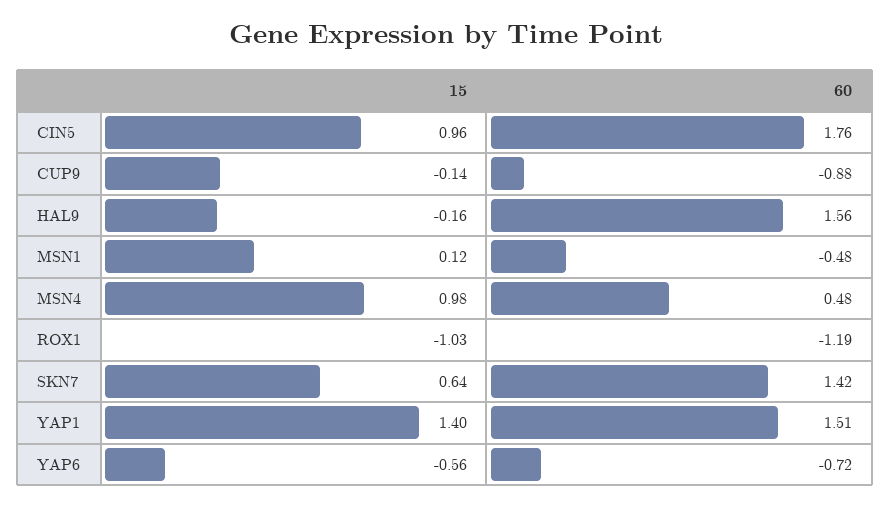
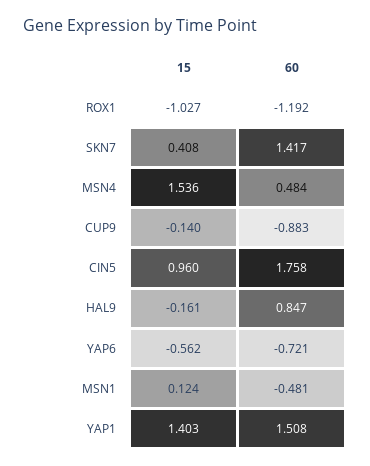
  {
    "15": {
      "CIN5": 0.96,
      "CUP9": -0.14,
      "HAL9": -0.161,
      "MSN1": 0.124,
-     "MSN4": 0.98,
+     "MSN4": 1.536,
      "ROX1": -1.027,
-     "SKN7": 0.64,
+     "SKN7": 0.408,
      "YAP1": 1.403,
      "YAP6": -0.562
    },
    "60": {
      "CIN5": 1.758,
      "CUP9": -0.883,
-     "HAL9": 1.56,
+     "HAL9": 0.847,
      "MSN1": -0.481,
      "MSN4": 0.484,
      "ROX1": -1.192,
      "SKN7": 1.417,
      "YAP1": 1.508,
      "YAP6": -0.721
    }
  }

